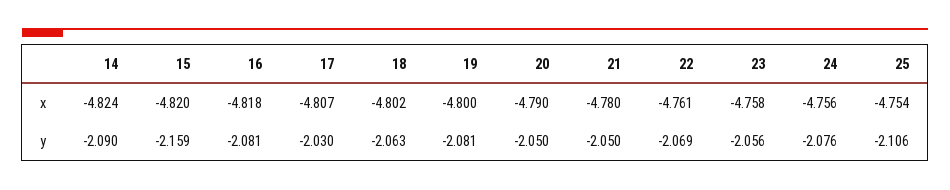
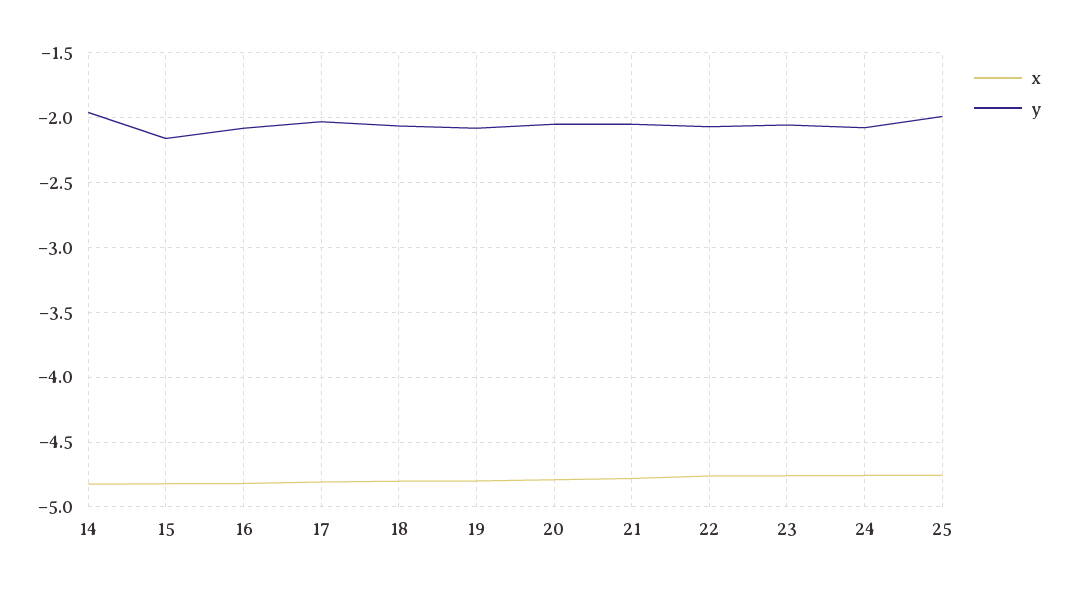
  {
    "x": {
      "14": -4.824,
      "15": -4.82,
      "16": -4.818,
      "17": -4.807,
      "18": -4.802,
      "19": -4.8,
      "20": -4.79,
      "21": -4.78,
      "22": -4.761,
      "23": -4.758,
      "24": -4.756,
      "25": -4.754
    },
    "y": {
-     "14": -2.09,
+     "14": -1.95,
      "15": -2.159,
      "16": -2.081,
      "17": -2.03,
      "18": -2.063,
      "19": -2.081,
      "20": -2.05,
      "21": -2.05,
      "22": -2.069,
      "23": -2.056,
      "24": -2.076,
-     "25": -2.106
+     "25": -2
    }
  }

